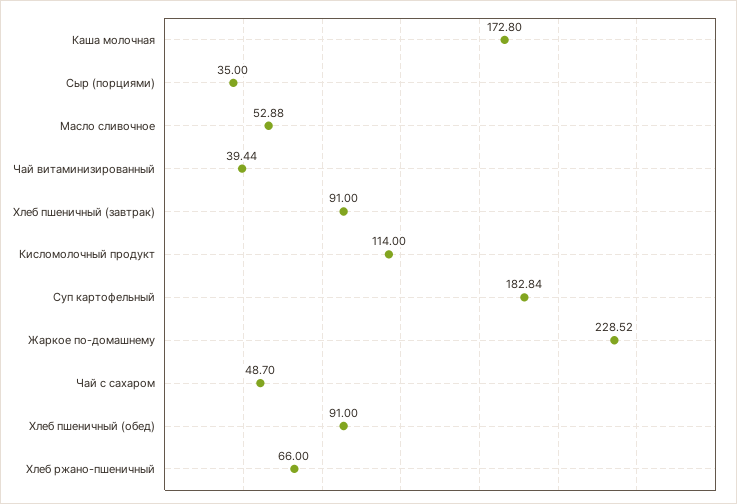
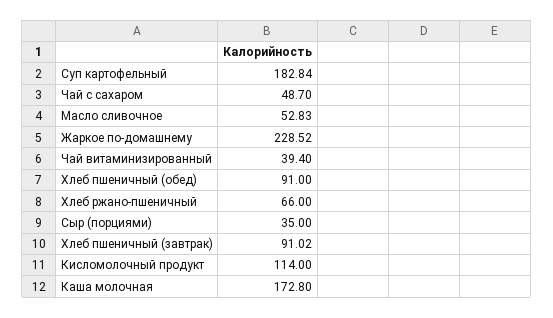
  {
    "Каша молочная": 172.8,
    "Сыр (порциями)": 35,
-   "Масло сливочное": 52.88,
+   "Масло сливочное": 52.83,
-   "Чай витаминизированный": 39.44,
+   "Чай витаминизированный": 39.4,
-   "Хлеб пшеничный (завтрак)": 91,
+   "Хлеб пшеничный (завтрак)": 91.02,
    "Кисломолочный продукт": 114,
    "Суп картофельный": 182.84,
    "Жаркое по-домашнему": 228.52,
    "Чай с сахаром": 48.7,
    "Хлеб пшеничный (обед)": 91,
    "Хлеб ржано-пшеничный": 66
  }

